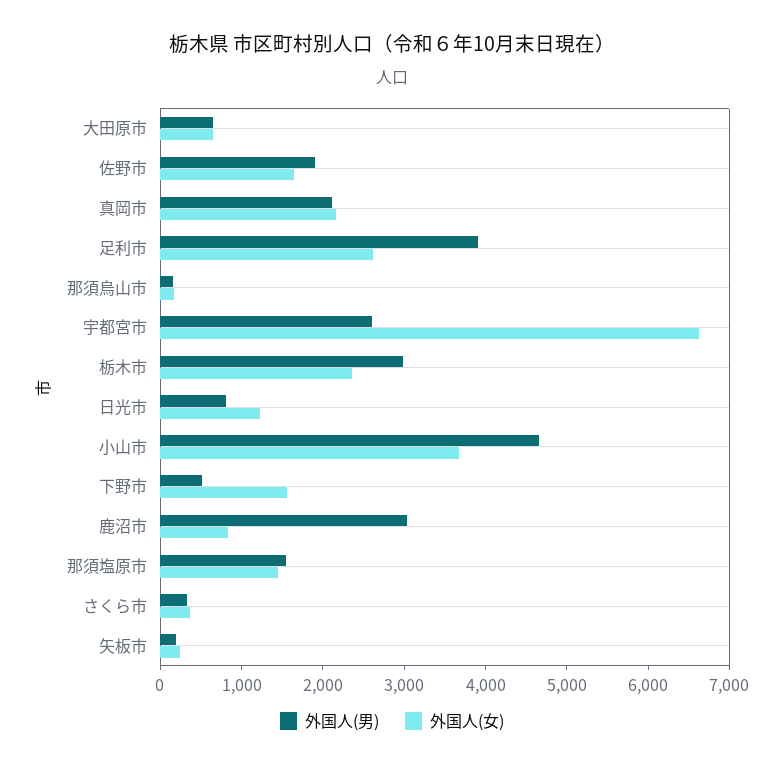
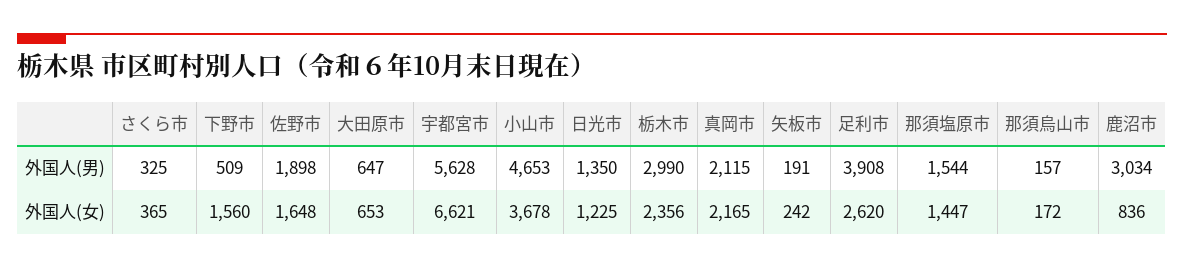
  {
    "外国人(男)": {
      "大田原市": 647,
      "佐野市": 1898,
      "真岡市": 2115,
      "足利市": 3908,
      "那須烏山市": 157,
-     "宇都宮市": 2600,
+     "宇都宮市": 5628,
      "栃木市": 2990,
-     "日光市": 800,
+     "日光市": 1350,
      "小山市": 4653,
      "下野市": 509,
      "鹿沼市": 3034,
      "那須塩原市": 1544,
      "さくら市": 325,
      "矢板市": 191
    },
    "外国人(女)": {
      "大田原市": 653,
      "佐野市": 1648,
      "真岡市": 2165,
      "足利市": 2620,
      "那須烏山市": 172,
      "宇都宮市": 6621,
      "栃木市": 2356,
      "日光市": 1225,
      "小山市": 3678,
      "下野市": 1560,
      "鹿沼市": 836,
      "那須塩原市": 1447,
      "さくら市": 365,
      "矢板市": 242
    }
  }

